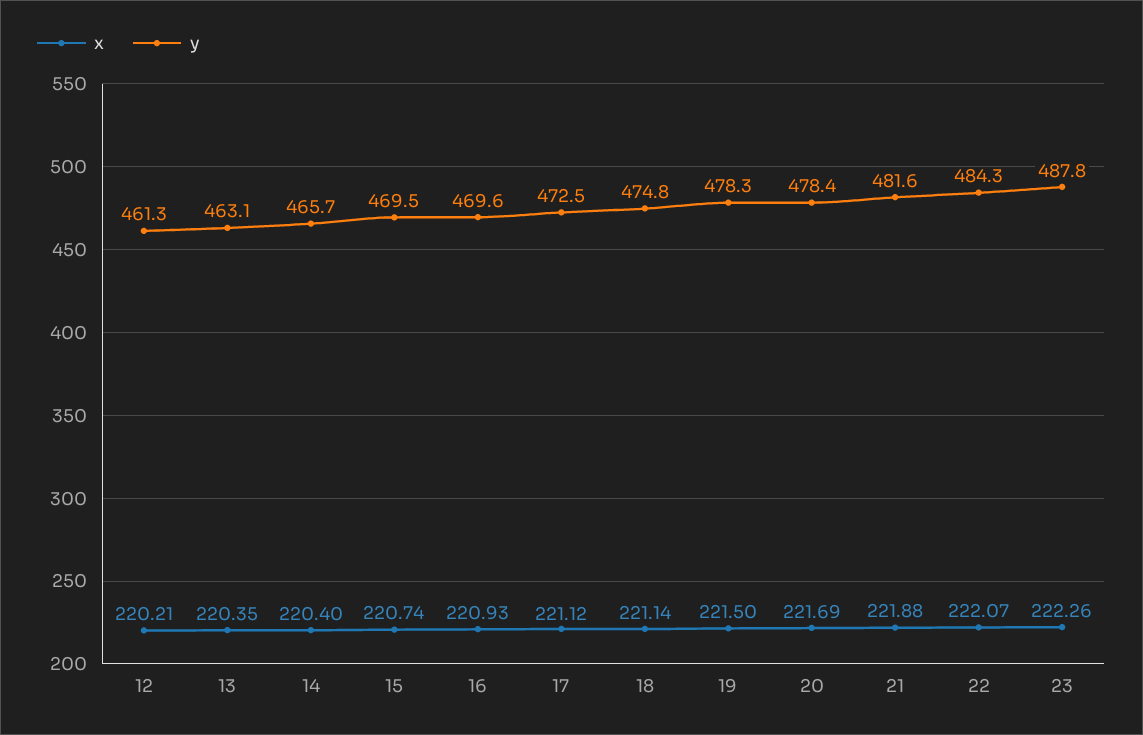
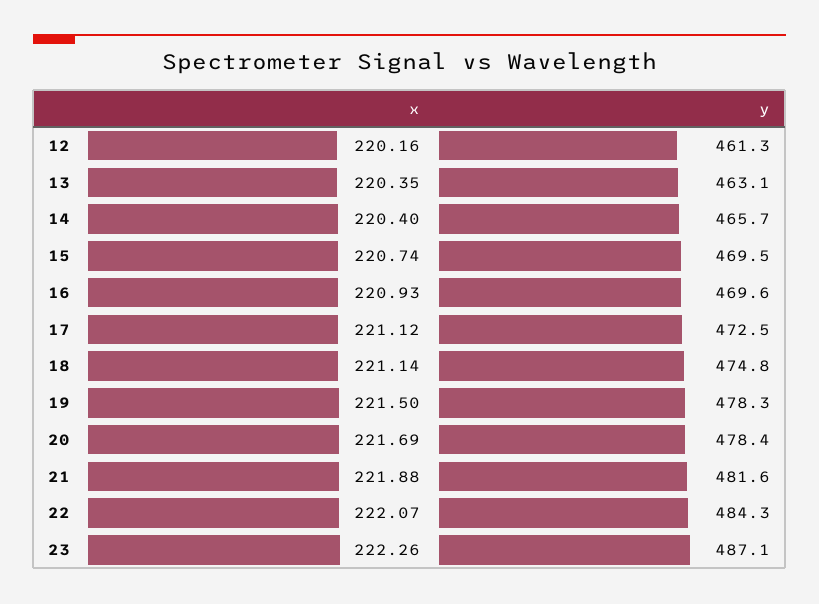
  {
    "x": {
-     "12": 220.21,
+     "12": 220.16,
      "13": 220.35,
      "14": 220.4,
      "15": 220.74,
      "16": 220.93,
      "17": 221.12,
      "18": 221.14,
      "19": 221.5,
      "20": 221.69,
      "21": 221.88,
      "22": 222.07,
      "23": 222.26
    },
    "y": {
      "12": 461.3,
      "13": 463.1,
      "14": 465.7,
      "15": 469.5,
      "16": 469.6,
      "17": 472.5,
      "18": 474.8,
      "19": 478.3,
      "20": 478.4,
      "21": 481.6,
      "22": 484.3,
-     "23": 487.8
+     "23": 487.1
    }
  }

